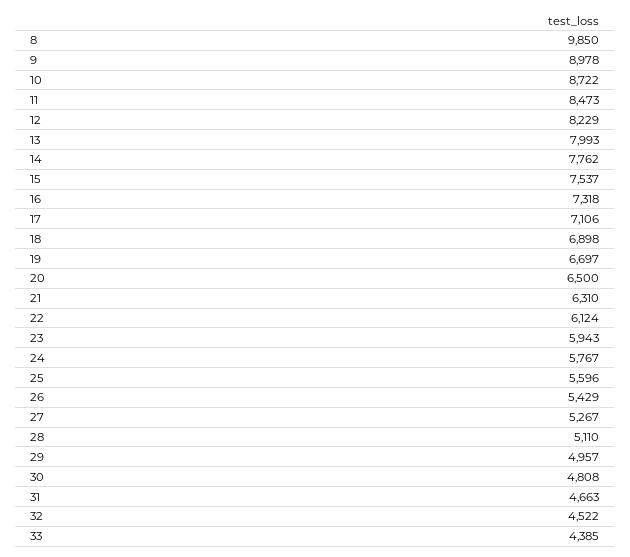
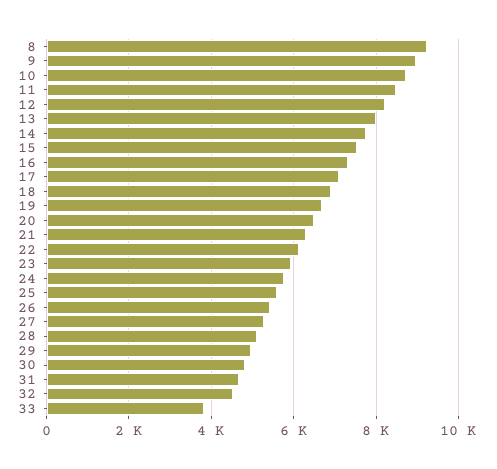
  {
-   "8": 9850,
+   "8": 9200,
    "9": 8978,
    "10": 8722,
    "11": 8473,
    "12": 8229,
    "13": 7993,
    "14": 7762,
    "15": 7537,
    "16": 7318,
    "17": 7106,
    "18": 6898,
    "19": 6697,
    "20": 6500,
    "21": 6310,
    "22": 6124,
    "23": 5943,
    "24": 5767,
    "25": 5596,
    "26": 5429,
    "27": 5267,
    "28": 5110,
    "29": 4957,
    "30": 4808,
    "31": 4663,
    "32": 4522,
-   "33": 4385
+   "33": 3800
  }

